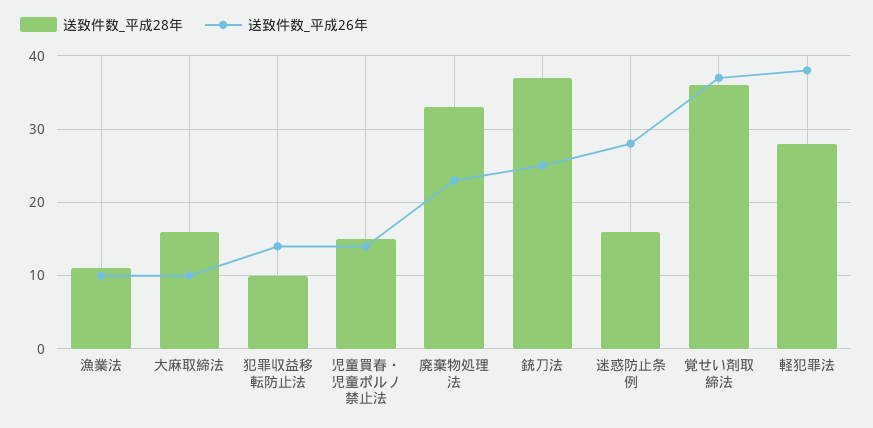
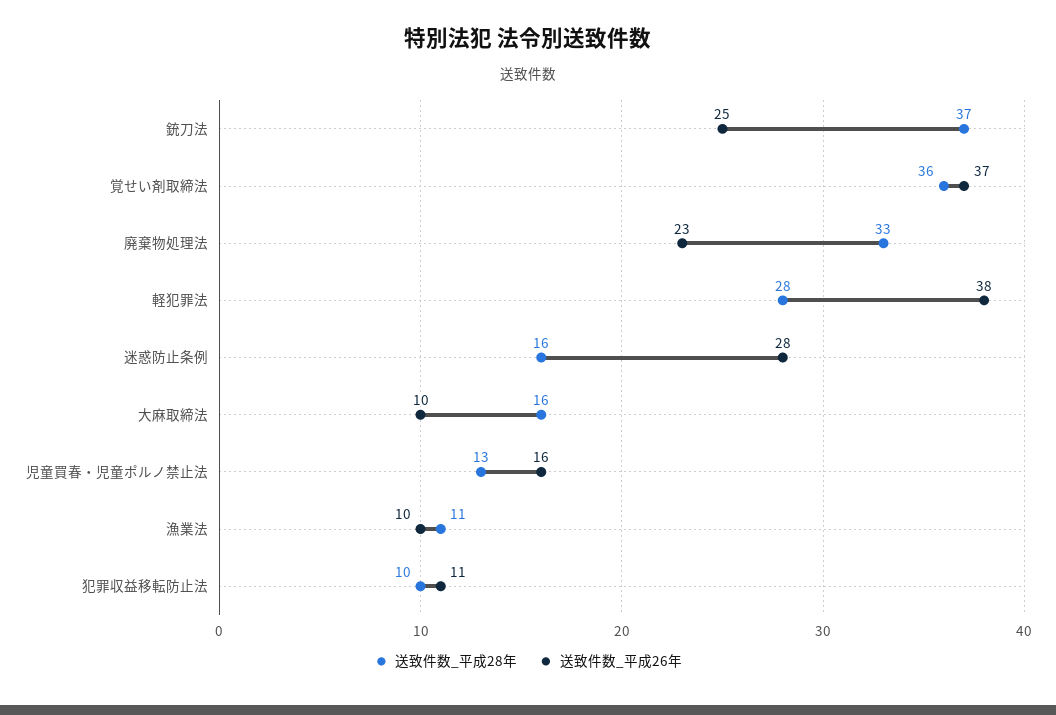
  {
    "送致件数_平成28年": {
      "漁業法": 11,
      "大麻取締法": 16,
      "犯罪収益移転防止法": 10,
-     "児童買春・児童ポルノ禁止法": 15,
+     "児童買春・児童ポルノ禁止法": 13,
      "廃棄物処理法": 33,
      "銃刀法": 37,
      "迷惑防止条例": 16,
      "覚せい剤取締法": 36,
      "軽犯罪法": 28
    },
    "送致件数_平成26年": {
      "漁業法": 10,
      "大麻取締法": 10,
-     "犯罪収益移転防止法": 14,
+     "犯罪収益移転防止法": 11,
-     "児童買春・児童ポルノ禁止法": 14,
+     "児童買春・児童ポルノ禁止法": 16,
      "廃棄物処理法": 23,
      "銃刀法": 25,
      "迷惑防止条例": 28,
      "覚せい剤取締法": 37,
      "軽犯罪法": 38
    }
  }

